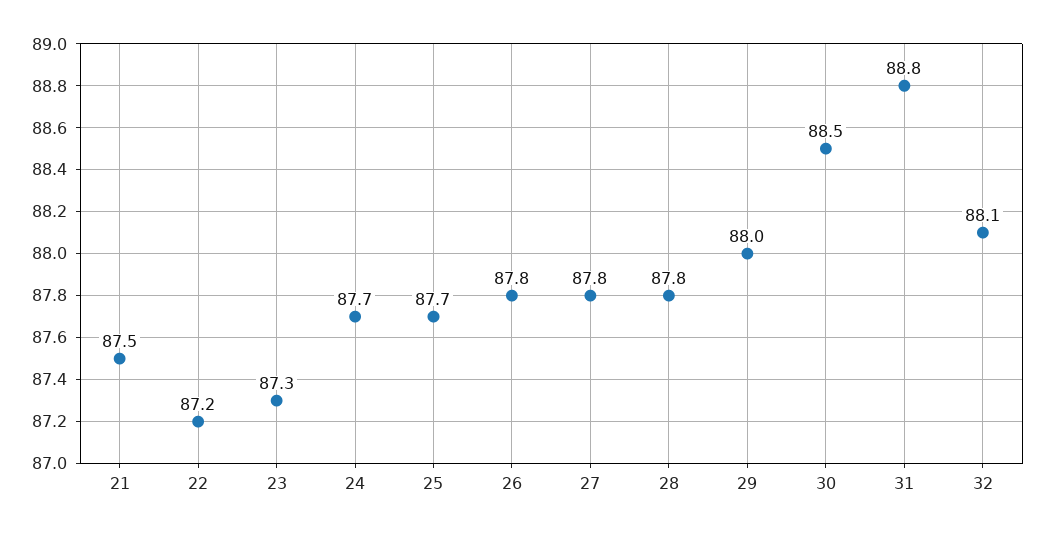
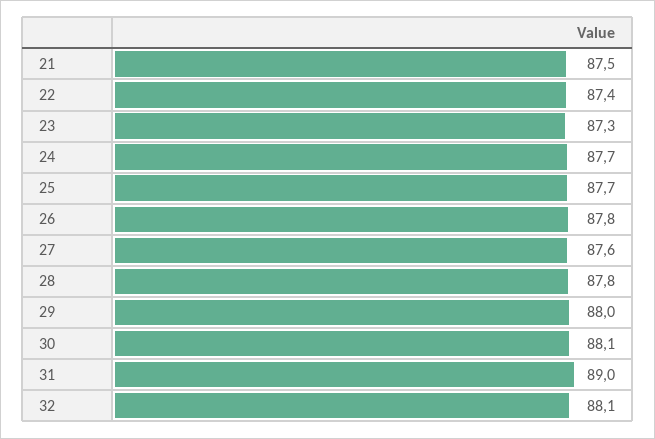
  {
    "21": 87.5,
-   "22": 87.2,
+   "22": 87.4,
    "23": 87.3,
    "24": 87.7,
    "25": 87.7,
    "26": 87.8,
-   "27": 87.8,
+   "27": 87.6,
    "28": 87.8,
    "29": 88,
-   "30": 88.5,
+   "30": 88.1,
-   "31": 88.8,
+   "31": 89,
    "32": 88.1
  }

